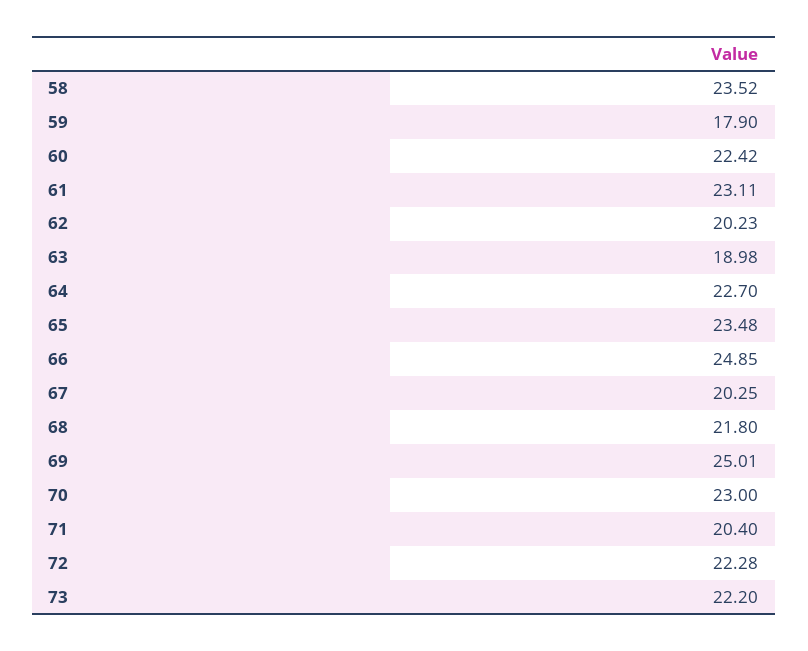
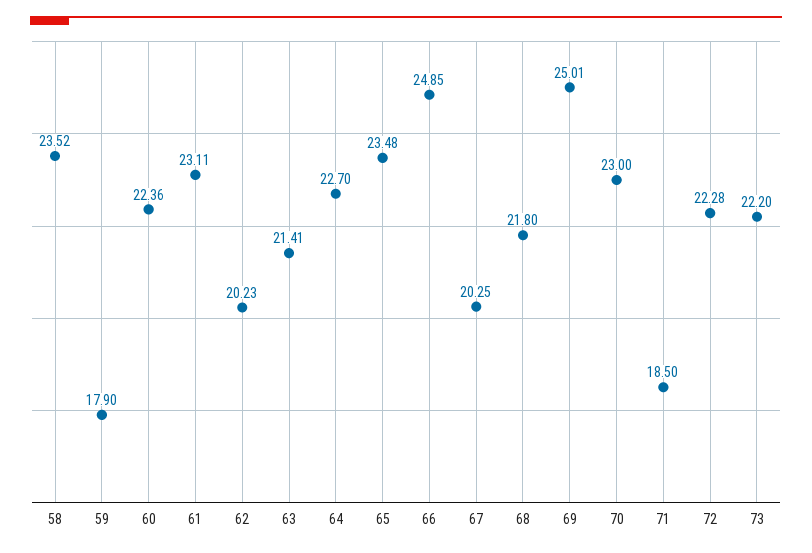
  {
    "58": 23.52,
    "59": 17.9,
-   "60": 22.42,
+   "60": 22.36,
    "61": 23.11,
    "62": 20.23,
-   "63": 18.98,
+   "63": 21.41,
    "64": 22.7,
    "65": 23.48,
    "66": 24.85,
    "67": 20.25,
    "68": 21.8,
    "69": 25.01,
    "70": 23,
-   "71": 20.4,
+   "71": 18.5,
    "72": 22.28,
    "73": 22.2
  }

